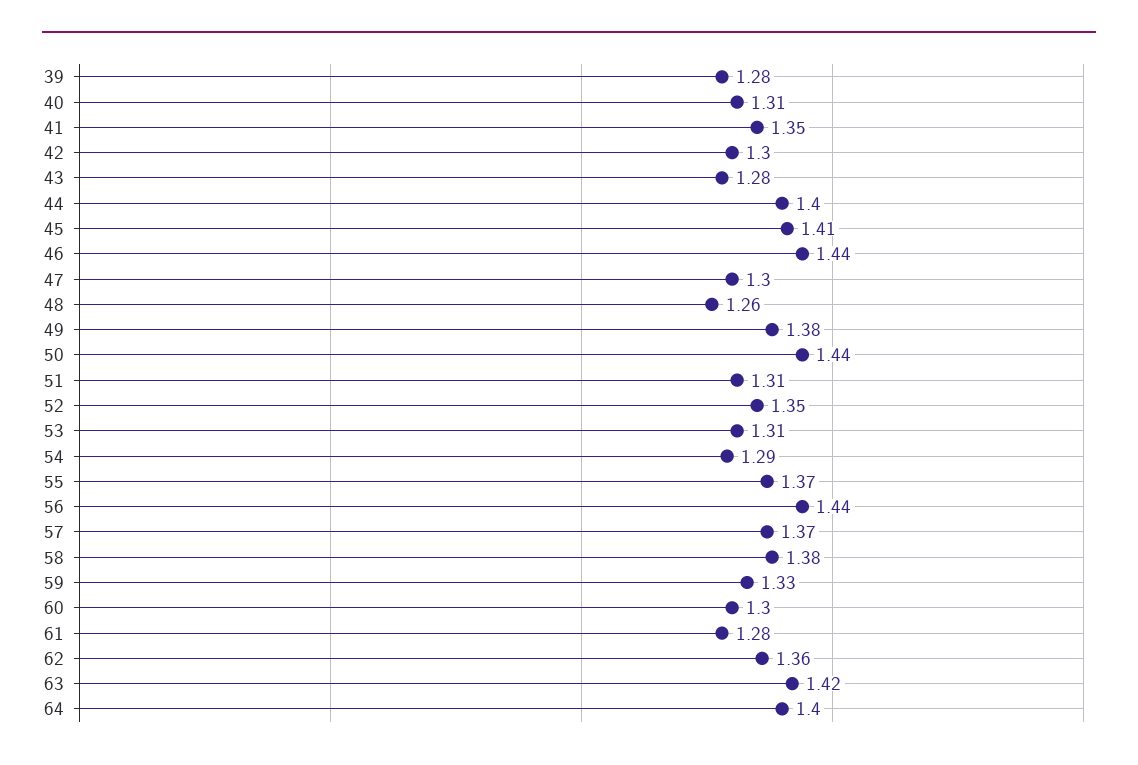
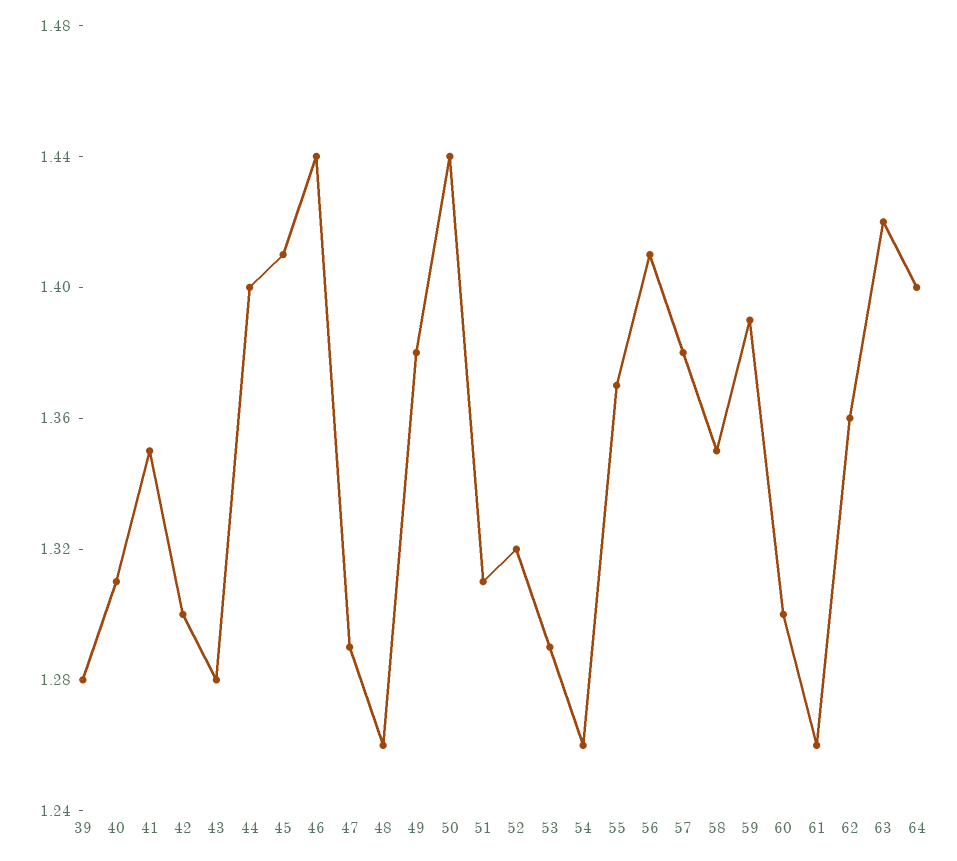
  {
    "39": 1.28,
    "40": 1.31,
    "41": 1.35,
    "42": 1.3,
    "43": 1.28,
    "44": 1.4,
    "45": 1.41,
    "46": 1.44,
-   "47": 1.3,
+   "47": 1.29,
    "48": 1.26,
    "49": 1.38,
    "50": 1.44,
    "51": 1.31,
-   "52": 1.35,
+   "52": 1.32,
-   "53": 1.31,
+   "53": 1.29,
-   "54": 1.29,
+   "54": 1.26,
    "55": 1.37,
-   "56": 1.44,
+   "56": 1.41,
-   "57": 1.37,
+   "57": 1.38,
-   "58": 1.38,
+   "58": 1.35,
-   "59": 1.33,
+   "59": 1.39,
    "60": 1.3,
-   "61": 1.28,
+   "61": 1.26,
    "62": 1.36,
    "63": 1.42,
    "64": 1.4
  }

